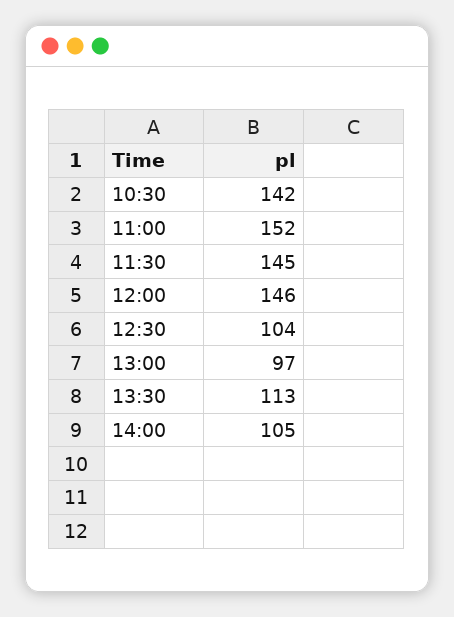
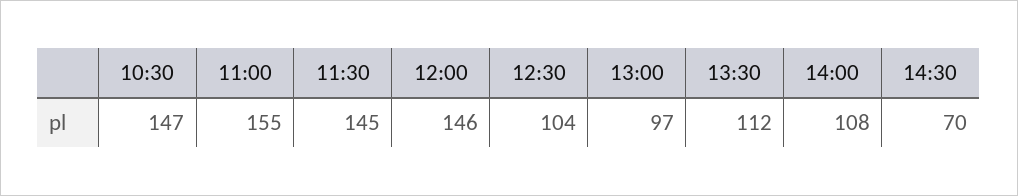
  {
-   "10:30": 142,
+   "10:30": 147,
-   "11:00": 152,
+   "11:00": 155,
    "11:30": 145,
    "12:00": 146,
    "12:30": 104,
    "13:00": 97,
-   "13:30": 113,
+   "13:30": 112,
-   "14:00": 105
+   "14:00": 108,
+   "14:30": 70
  }

